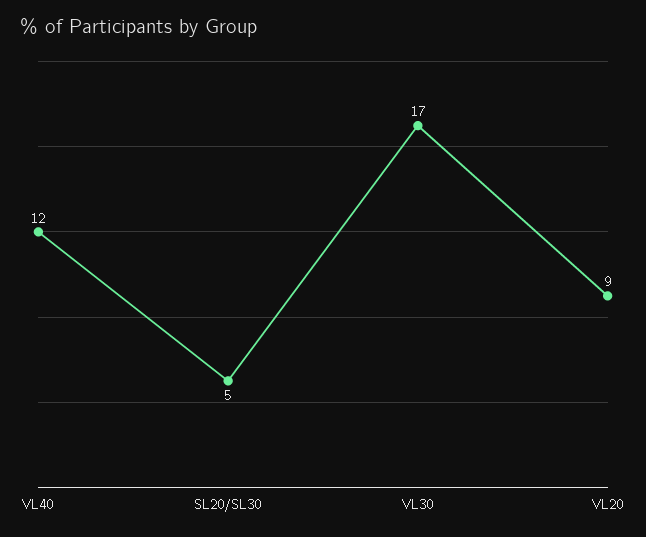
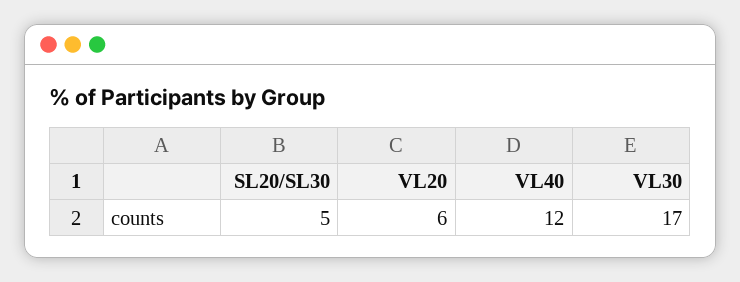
  {
    "VL40": 12,
    "SL20/SL30": 5,
    "VL30": 17,
-   "VL20": 9
+   "VL20": 6
  }

